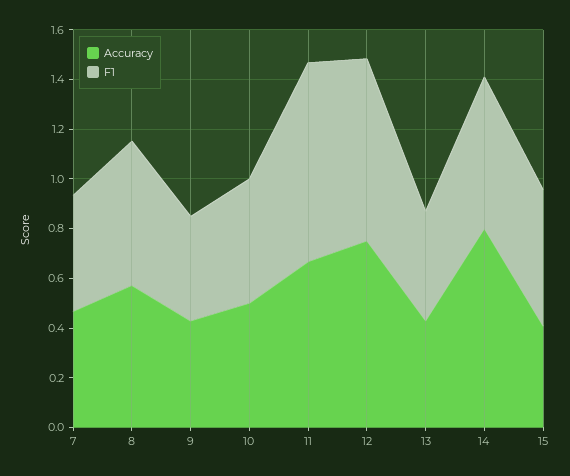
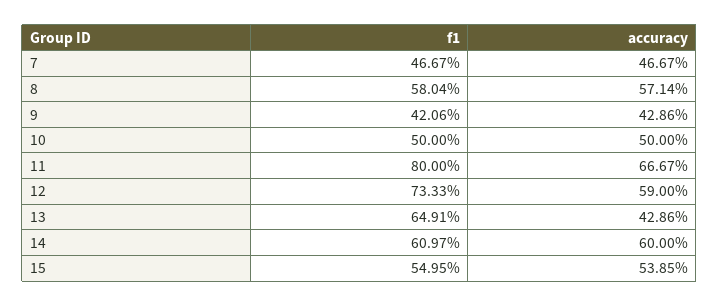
  {
    "Accuracy": {
      "7": 0.4667,
      "8": 0.5714,
      "9": 0.4286,
      "10": 0.5,
      "11": 0.6667,
-     "12": 0.75,
+     "12": 0.59,
      "13": 0.4286,
-     "14": 0.8,
+     "14": 0.6,
-     "15": 0.4
+     "15": 0.5385
    },
    "F1": {
      "7": 0.4667,
      "8": 0.5804,
      "9": 0.4206,
      "10": 0.5,
      "11": 0.8,
      "12": 0.7333,
-     "13": 0.45,
+     "13": 0.6491,
      "14": 0.6097,
      "15": 0.5495
    }
  }

